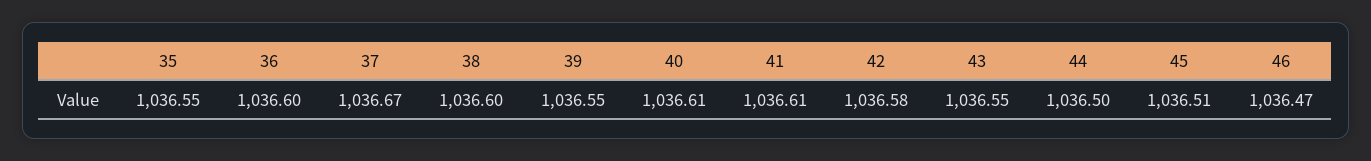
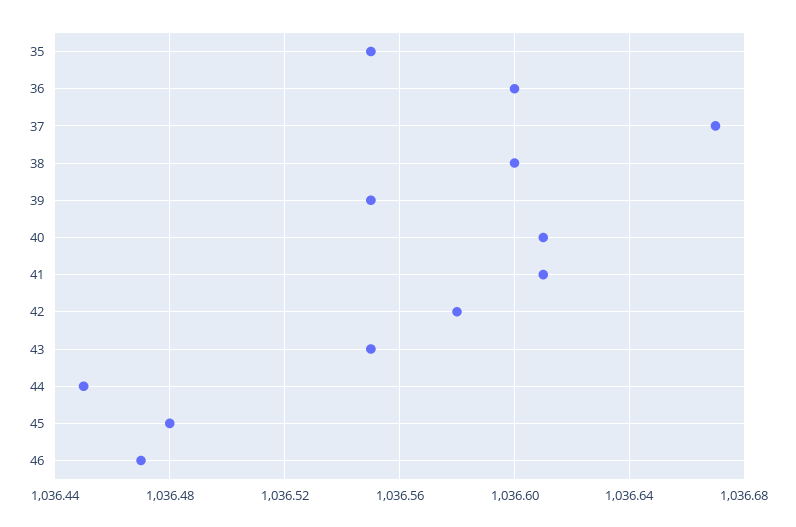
  {
    "35": 1036.55,
    "36": 1036.6,
    "37": 1036.67,
    "38": 1036.6,
    "39": 1036.55,
    "40": 1036.61,
    "41": 1036.61,
    "42": 1036.58,
    "43": 1036.55,
-   "44": 1036.5,
+   "44": 1036.45,
-   "45": 1036.51,
+   "45": 1036.48,
    "46": 1036.47
  }

